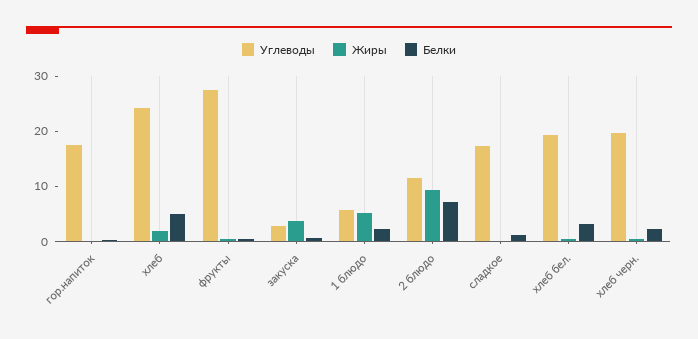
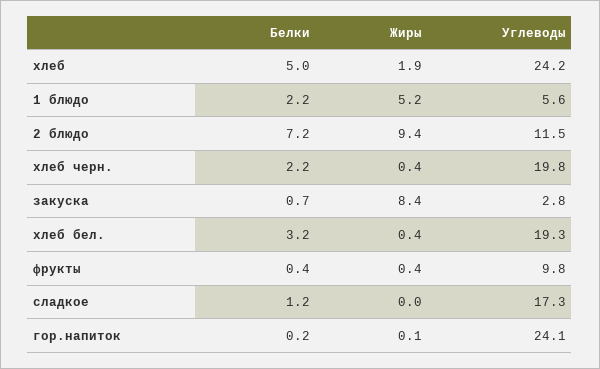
  {
    "Углеводы": {
-     "гор.напиток": 18,
+     "гор.напиток": 24.1,
      "хлеб": 24.2,
-     "фрукты": 28,
+     "фрукты": 9.8,
      "закуска": 2.8,
      "1 блюдо": 5.6,
      "2 блюдо": 11.5,
      "сладкое": 17.3,
      "хлеб бел.": 19.3,
      "хлеб черн.": 19.8
    },
    "Жиры": {
      "гор.напиток": 0.1,
      "хлеб": 1.9,
      "фрукты": 0.4,
-     "закуска": 4,
+     "закуска": 8.4,
      "1 блюдо": 5.2,
      "2 блюдо": 9.4,
      "сладкое": 0,
      "хлеб бел.": 0.4,
      "хлеб черн.": 0.4
    },
    "Белки": {
      "гор.напиток": 0.2,
      "хлеб": 5,
      "фрукты": 0.4,
      "закуска": 0.7,
      "1 блюдо": 2.2,
      "2 блюдо": 7.2,
      "сладкое": 1.2,
      "хлеб бел.": 3.2,
      "хлеб черн.": 2.2
    }
  }

